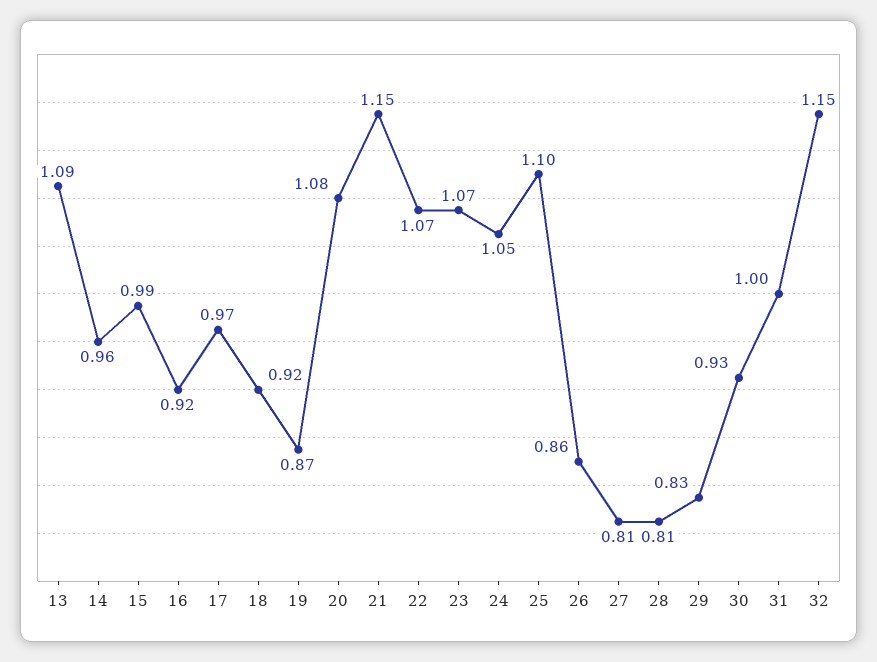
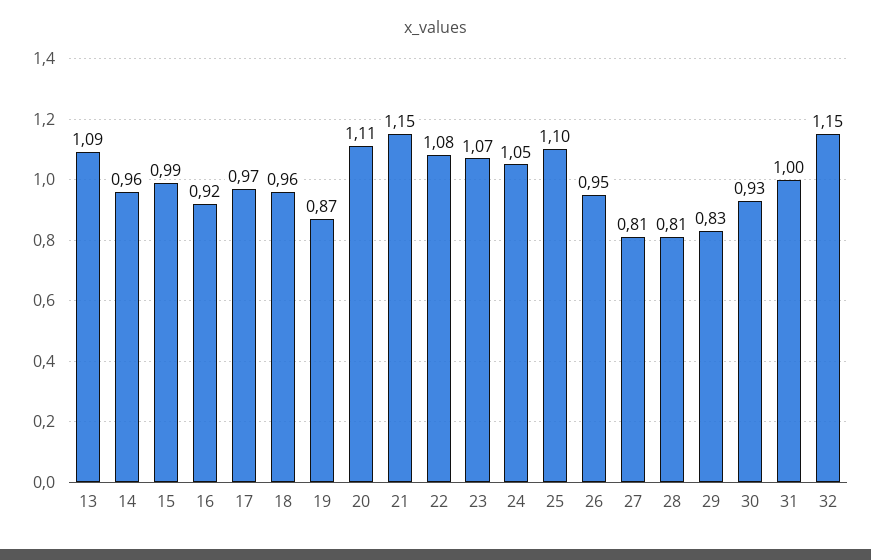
  {
    "13": 1.09,
    "14": 0.96,
    "15": 0.99,
    "16": 0.92,
    "17": 0.97,
-   "18": 0.92,
+   "18": 0.96,
    "19": 0.87,
-   "20": 1.08,
+   "20": 1.11,
    "21": 1.15,
-   "22": 1.07,
+   "22": 1.08,
    "23": 1.07,
    "24": 1.05,
    "25": 1.1,
-   "26": 0.86,
+   "26": 0.95,
    "27": 0.81,
    "28": 0.81,
    "29": 0.83,
    "30": 0.93,
    "31": 1,
    "32": 1.15
  }

